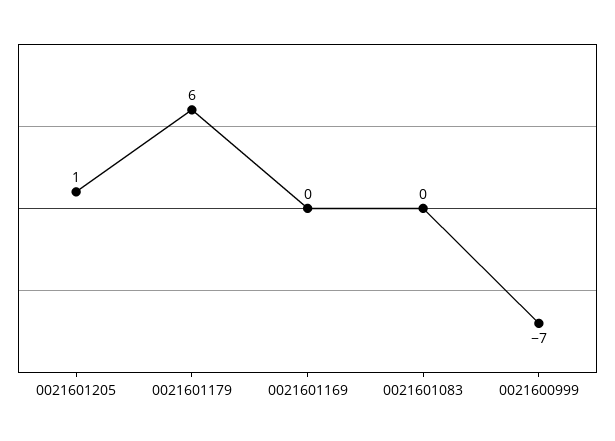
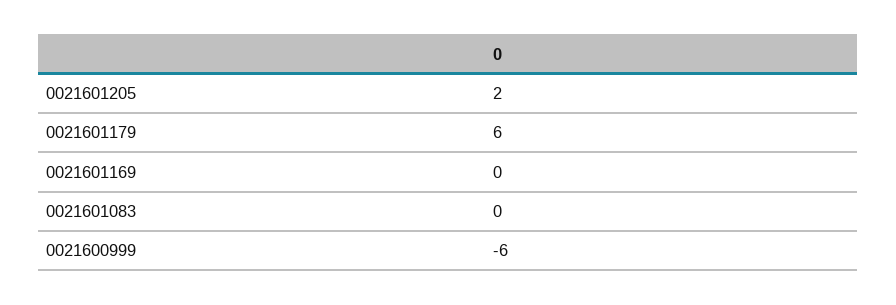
  {
-   "0021601205": 1,
+   "0021601205": 2,
    "0021601179": 6,
    "0021601169": 0,
    "0021601083": 0,
-   "0021600999": -7
+   "0021600999": -6
  }

